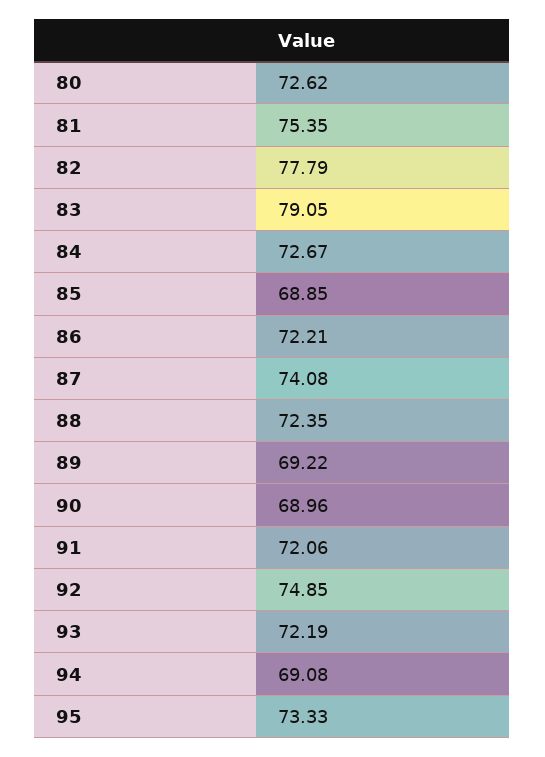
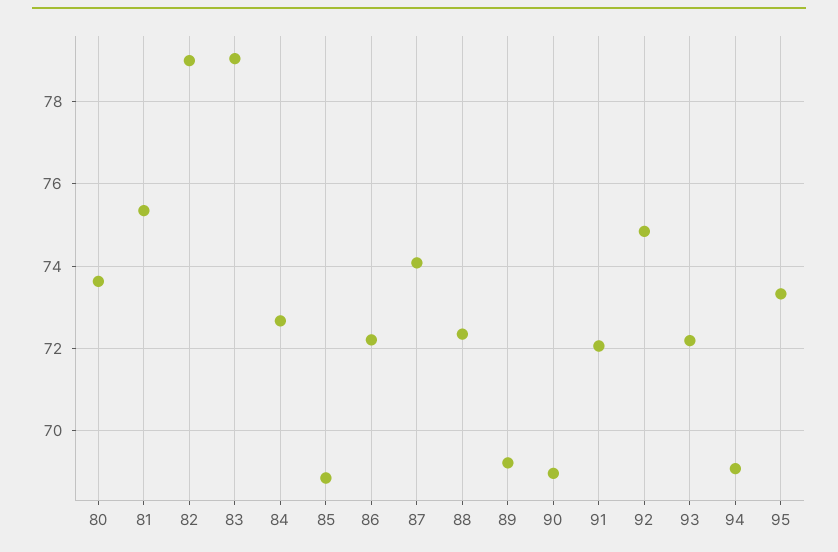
  {
-   "80": 72.62,
+   "80": 73.6,
    "81": 75.35,
-   "82": 77.79,
+   "82": 79,
    "83": 79.05,
    "84": 72.67,
    "85": 68.85,
    "86": 72.21,
    "87": 74.08,
    "88": 72.35,
    "89": 69.22,
    "90": 68.96,
    "91": 72.06,
    "92": 74.85,
    "93": 72.19,
    "94": 69.08,
    "95": 73.33
  }

